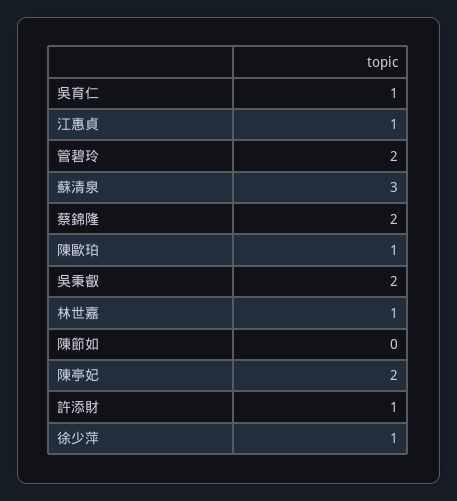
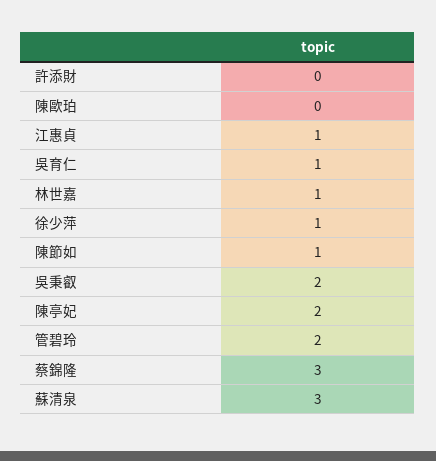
  {
    "吳育仁": 1,
    "江惠貞": 1,
    "管碧玲": 2,
    "蘇清泉": 3,
-   "蔡錦隆": 2,
+   "蔡錦隆": 3,
-   "陳歐珀": 1,
+   "陳歐珀": 0,
    "吳秉叡": 2,
    "林世嘉": 1,
-   "陳節如": 0,
+   "陳節如": 1,
    "陳亭妃": 2,
-   "許添財": 1,
+   "許添財": 0,
    "徐少萍": 1
  }

